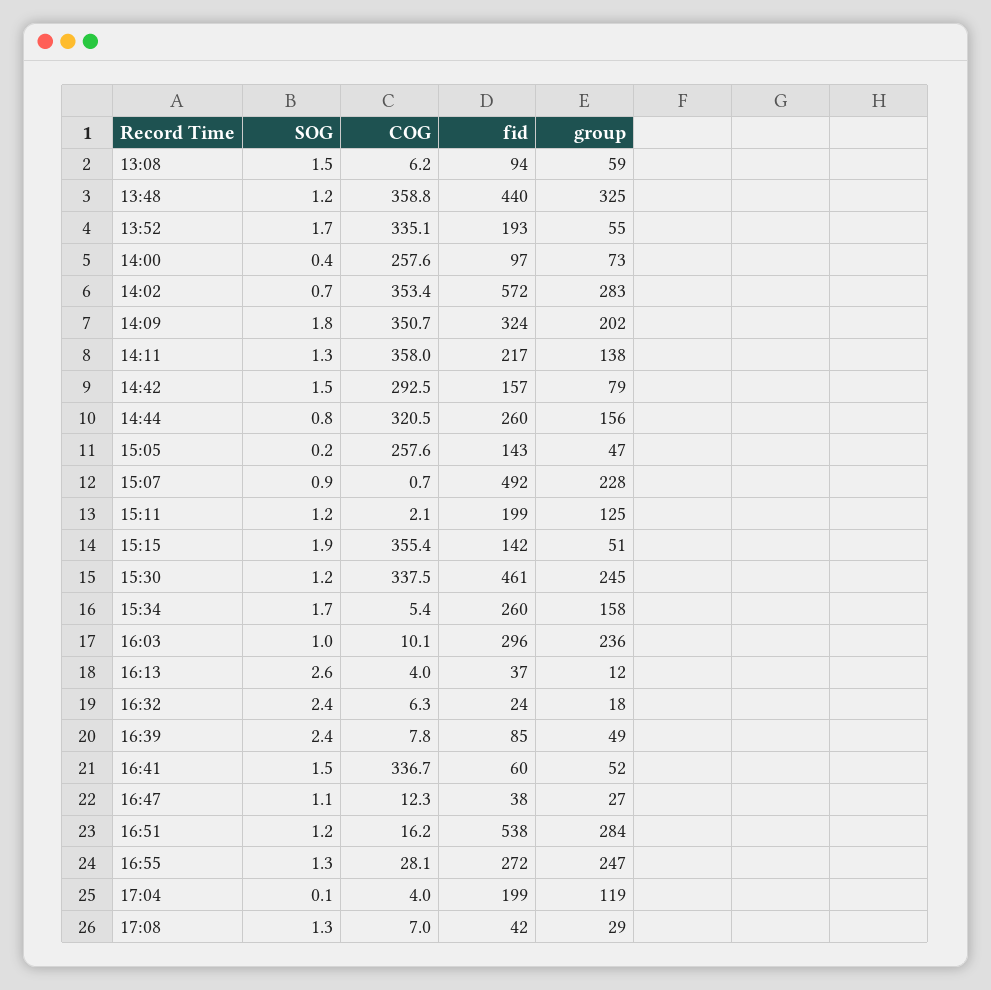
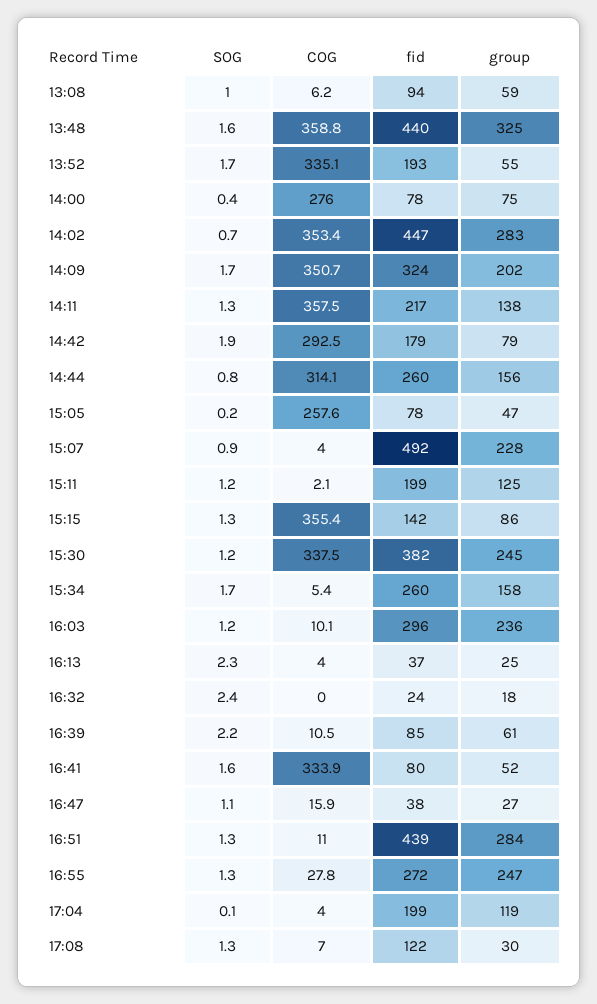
  {
    "SOG": {
-     "13:08": 1.5,
+     "13:08": 1,
-     "13:48": 1.2,
+     "13:48": 1.6,
      "13:52": 1.7,
      "14:00": 0.4,
      "14:02": 0.7,
-     "14:09": 1.8,
+     "14:09": 1.7,
      "14:11": 1.3,
-     "14:42": 1.5,
+     "14:42": 1.9,
      "14:44": 0.8,
      "15:05": 0.2,
      "15:07": 0.9,
      "15:11": 1.2,
-     "15:15": 1.9,
+     "15:15": 1.3,
      "15:30": 1.2,
      "15:34": 1.7,
-     "16:03": 1,
+     "16:03": 1.2,
-     "16:13": 2.6,
+     "16:13": 2.3,
      "16:32": 2.4,
-     "16:39": 2.4,
+     "16:39": 2.2,
-     "16:41": 1.5,
+     "16:41": 1.6,
      "16:47": 1.1,
-     "16:51": 1.2,
+     "16:51": 1.3,
      "16:55": 1.3,
      "17:04": 0.1,
      "17:08": 1.3
    },
    "COG": {
      "13:08": 6.2,
      "13:48": 358.8,
      "13:52": 335.1,
-     "14:00": 257.6,
+     "14:00": 276,
      "14:02": 353.4,
      "14:09": 350.7,
-     "14:11": 358,
+     "14:11": 357.5,
      "14:42": 292.5,
-     "14:44": 320.5,
+     "14:44": 314.1,
      "15:05": 257.6,
-     "15:07": 0.7,
+     "15:07": 4,
      "15:11": 2.1,
      "15:15": 355.4,
      "15:30": 337.5,
      "15:34": 5.4,
      "16:03": 10.1,
      "16:13": 4,
-     "16:32": 6.3,
+     "16:32": 0,
-     "16:39": 7.8,
+     "16:39": 10.5,
-     "16:41": 336.7,
+     "16:41": 333.9,
-     "16:47": 12.3,
+     "16:47": 15.9,
-     "16:51": 16.2,
+     "16:51": 11,
-     "16:55": 28.1,
+     "16:55": 27.8,
      "17:04": 4,
      "17:08": 7
    },
    "fid": {
      "13:08": 94,
      "13:48": 440,
      "13:52": 193,
-     "14:00": 97,
+     "14:00": 78,
-     "14:02": 572,
+     "14:02": 447,
      "14:09": 324,
      "14:11": 217,
-     "14:42": 157,
+     "14:42": 179,
      "14:44": 260,
-     "15:05": 143,
+     "15:05": 78,
      "15:07": 492,
      "15:11": 199,
      "15:15": 142,
-     "15:30": 461,
+     "15:30": 382,
      "15:34": 260,
      "16:03": 296,
      "16:13": 37,
      "16:32": 24,
      "16:39": 85,
-     "16:41": 60,
+     "16:41": 80,
      "16:47": 38,
-     "16:51": 538,
+     "16:51": 439,
      "16:55": 272,
      "17:04": 199,
-     "17:08": 42
+     "17:08": 122
    },
    "group": {
      "13:08": 59,
      "13:48": 325,
      "13:52": 55,
-     "14:00": 73,
+     "14:00": 75,
      "14:02": 283,
      "14:09": 202,
      "14:11": 138,
      "14:42": 79,
      "14:44": 156,
      "15:05": 47,
      "15:07": 228,
      "15:11": 125,
-     "15:15": 51,
+     "15:15": 86,
      "15:30": 245,
      "15:34": 158,
      "16:03": 236,
-     "16:13": 12,
+     "16:13": 25,
      "16:32": 18,
-     "16:39": 49,
+     "16:39": 61,
      "16:41": 52,
      "16:47": 27,
      "16:51": 284,
      "16:55": 247,
      "17:04": 119,
-     "17:08": 29
+     "17:08": 30
    }
  }

